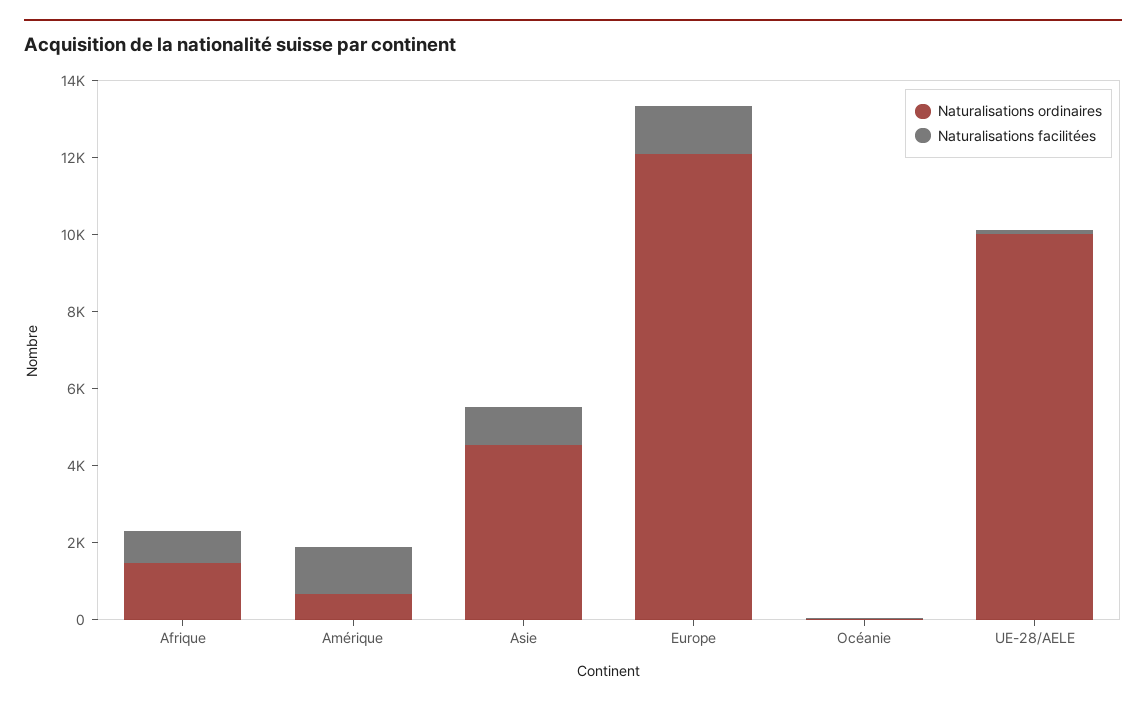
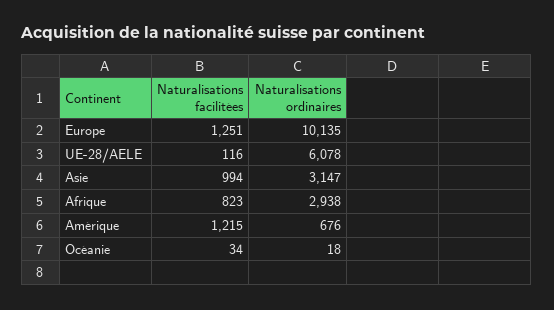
  {
    "Naturalisations ordinaires": {
-     "Afrique": 1500,
+     "Afrique": 2938,
      "Amérique": 676,
-     "Asie": 4500,
+     "Asie": 3147,
-     "Europe": 12000,
+     "Europe": 10135,
      "Océanie": 18,
-     "UE-28/AELE": 10000
+     "UE-28/AELE": 6078
    },
    "Naturalisations facilitées": {
      "Afrique": 823,
      "Amérique": 1215,
      "Asie": 994,
      "Europe": 1251,
      "Océanie": 34,
      "UE-28/AELE": 116
    }
  }

